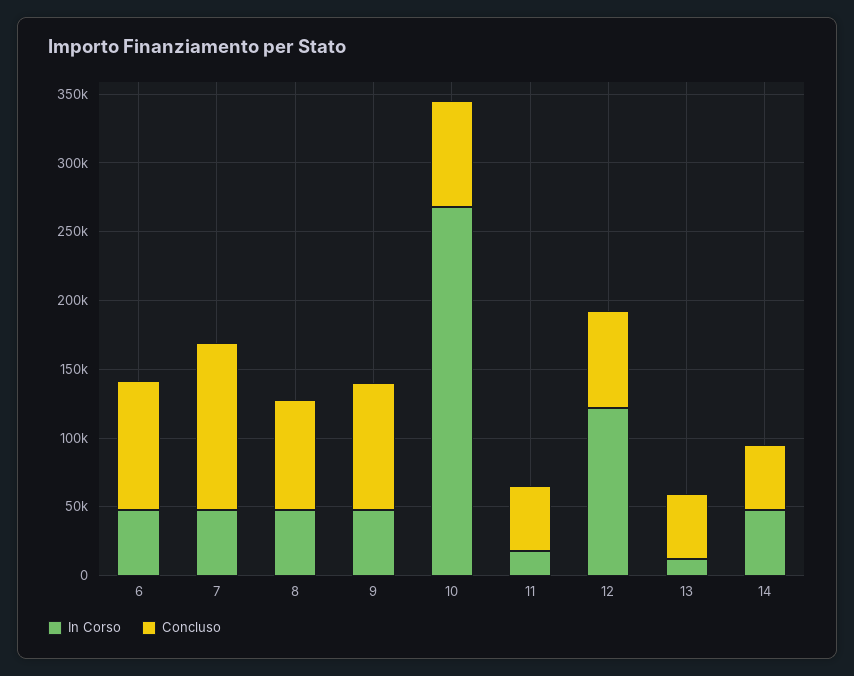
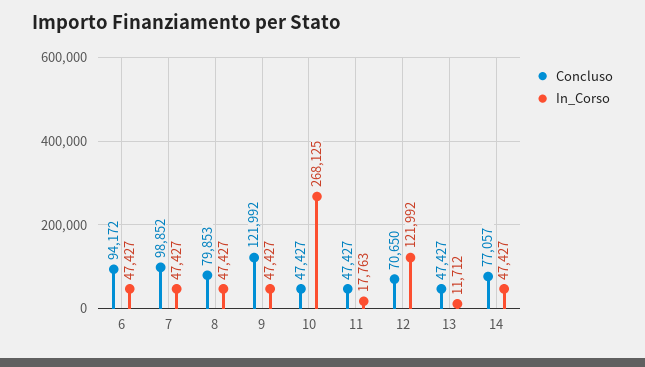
  {
    "In Corso": {
      "6": 47427,
      "7": 47427,
      "8": 47427,
      "9": 47427,
      "10": 268125,
      "11": 17763,
      "12": 121992,
      "13": 11712,
      "14": 47427
    },
    "Concluso": {
      "6": 94172,
-     "7": 120000,
+     "7": 98852,
      "8": 79853,
-     "9": 90000,
+     "9": 121992,
-     "10": 80000,
+     "10": 47427,
      "11": 47427,
      "12": 70650,
      "13": 47427,
-     "14": 50000
+     "14": 77057
    }
  }

